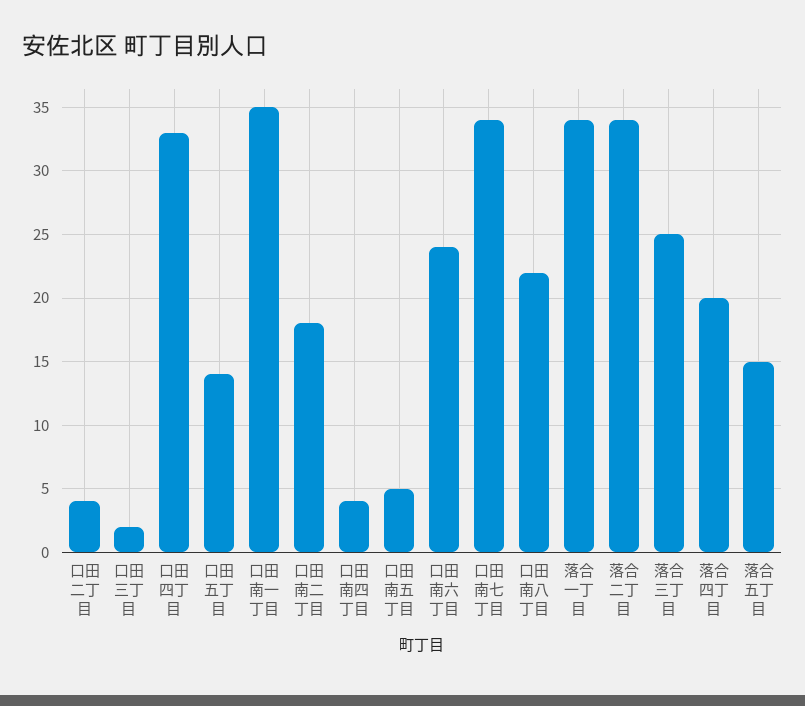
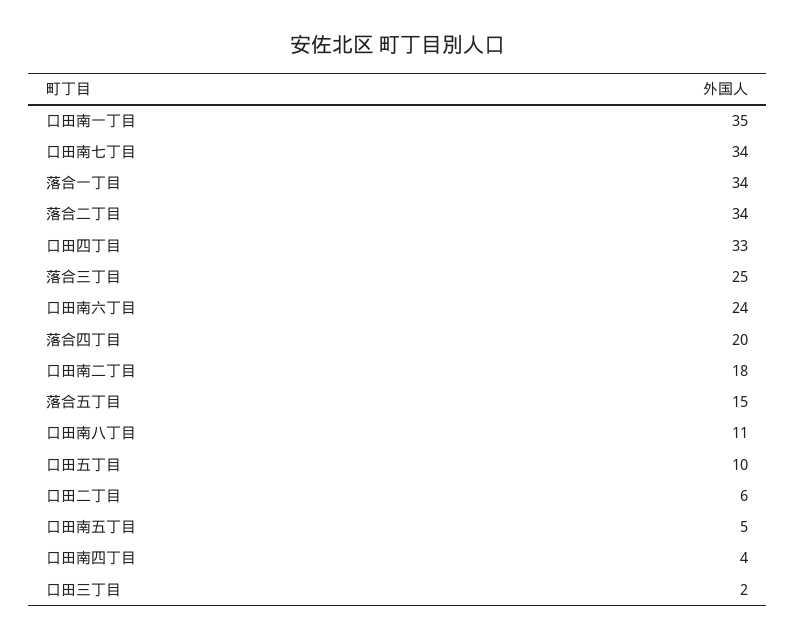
  {
-   "口田二丁目": 4,
+   "口田二丁目": 6,
    "口田三丁目": 2,
    "口田四丁目": 33,
-   "口田五丁目": 14,
+   "口田五丁目": 10,
    "口田南一丁目": 35,
    "口田南二丁目": 18,
    "口田南四丁目": 4,
    "口田南五丁目": 5,
    "口田南六丁目": 24,
    "口田南七丁目": 34,
-   "口田南八丁目": 22,
+   "口田南八丁目": 11,
    "落合一丁目": 34,
    "落合二丁目": 34,
    "落合三丁目": 25,
    "落合四丁目": 20,
    "落合五丁目": 15
  }

